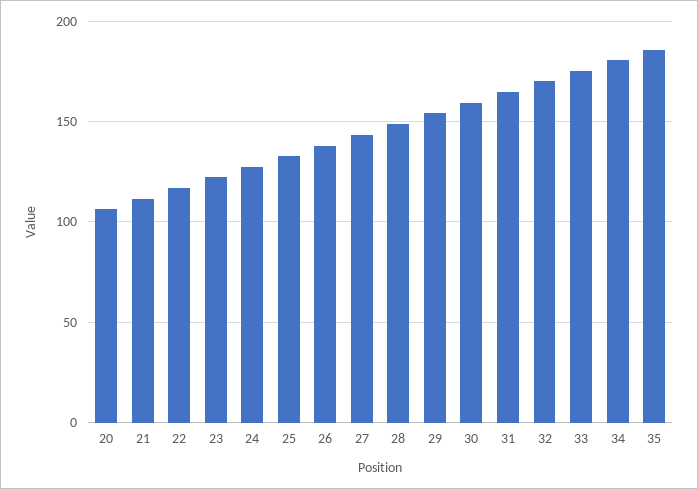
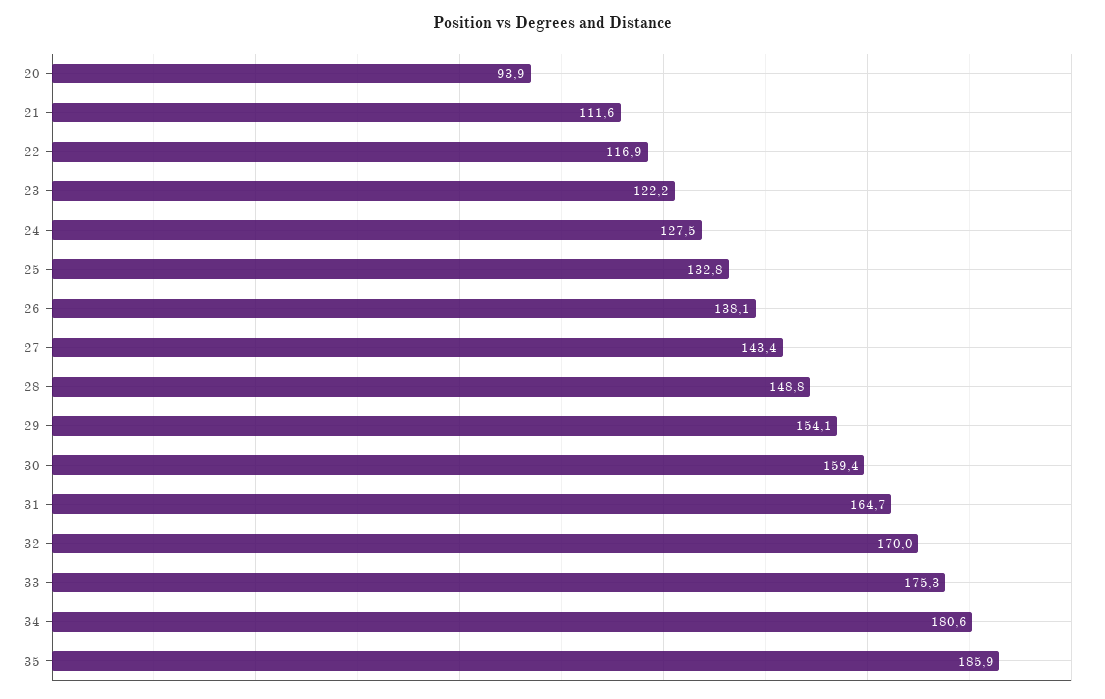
  {
-   "20": 105,
+   "20": 93.9,
    "21": 111.6,
    "22": 116.9,
    "23": 122.2,
    "24": 127.5,
    "25": 132.8,
    "26": 138.1,
    "27": 143.4,
    "28": 148.8,
    "29": 154.1,
    "30": 159.4,
    "31": 164.7,
    "32": 170,
    "33": 175.3,
    "34": 180.6,
    "35": 185.9
  }

